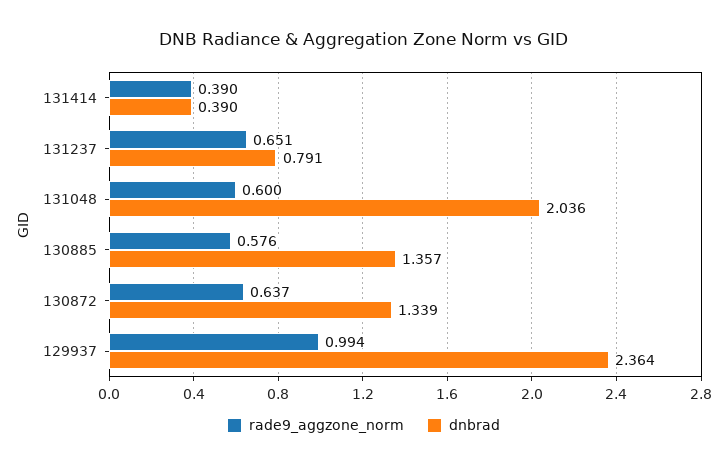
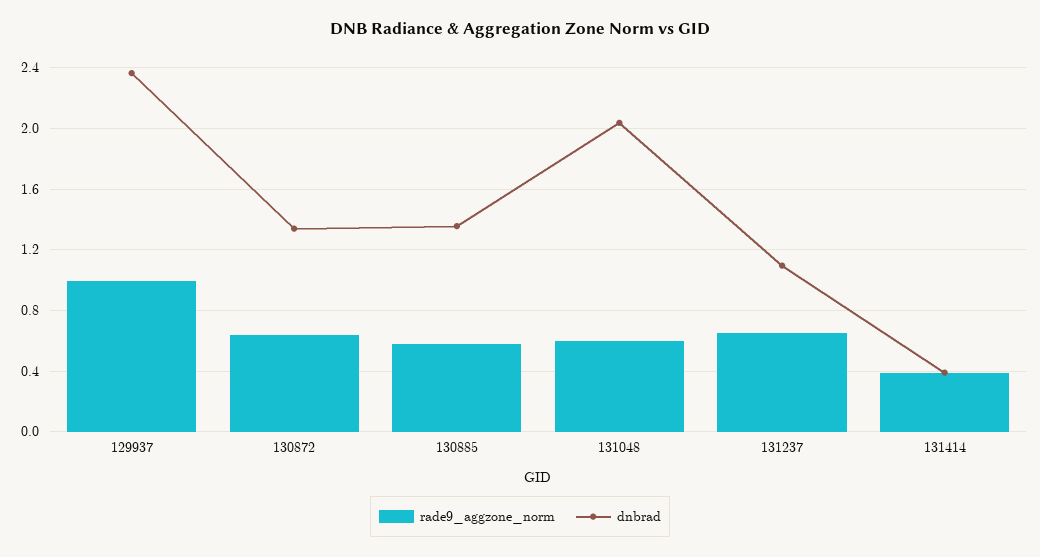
  {
    "rade9_aggzone_norm": {
      "131414": 0.39,
      "131237": 0.651,
      "131048": 0.6,
      "130885": 0.576,
      "130872": 0.637,
      "129937": 0.994
    },
    "dnbrad": {
      "131414": 0.39,
-     "131237": 0.791,
+     "131237": 1.1,
      "131048": 2.036,
      "130885": 1.357,
      "130872": 1.339,
      "129937": 2.364
    }
  }

